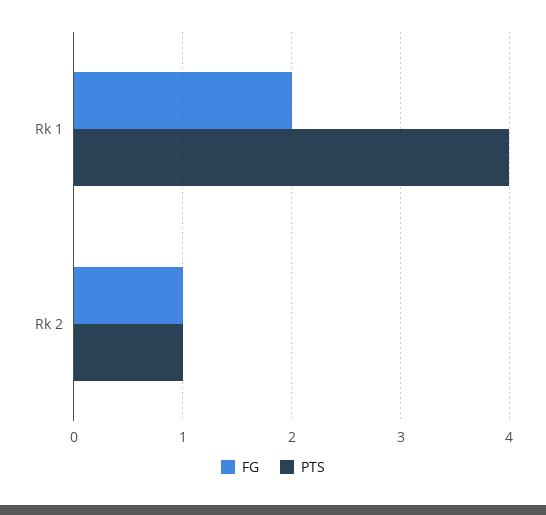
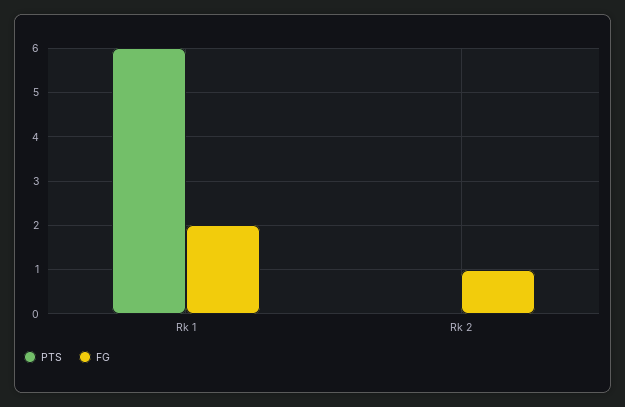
  {
    "FG": {
      "Rk 1": 2,
      "Rk 2": 1
    },
    "PTS": {
-     "Rk 1": 4,
+     "Rk 1": 6,
-     "Rk 2": 1
+     "Rk 2": 0
    }
  }

